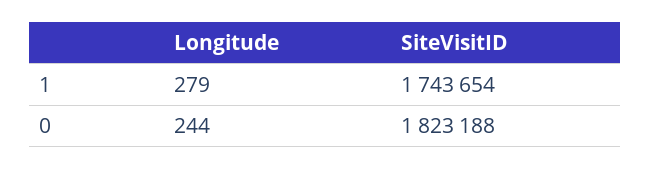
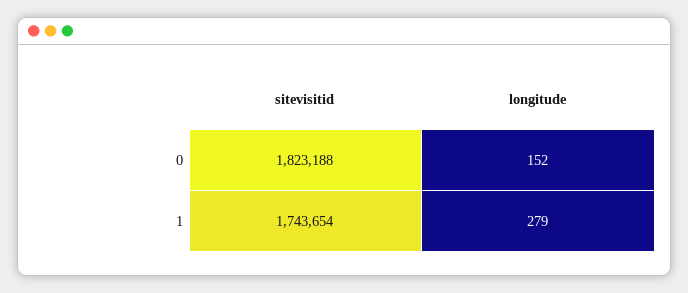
  {
    "Longitude": {
      "1": 279,
-     "0": 244
+     "0": 152
    },
    "SiteVisitID": {
      "1": 1743654,
      "0": 1823188
    }
  }

